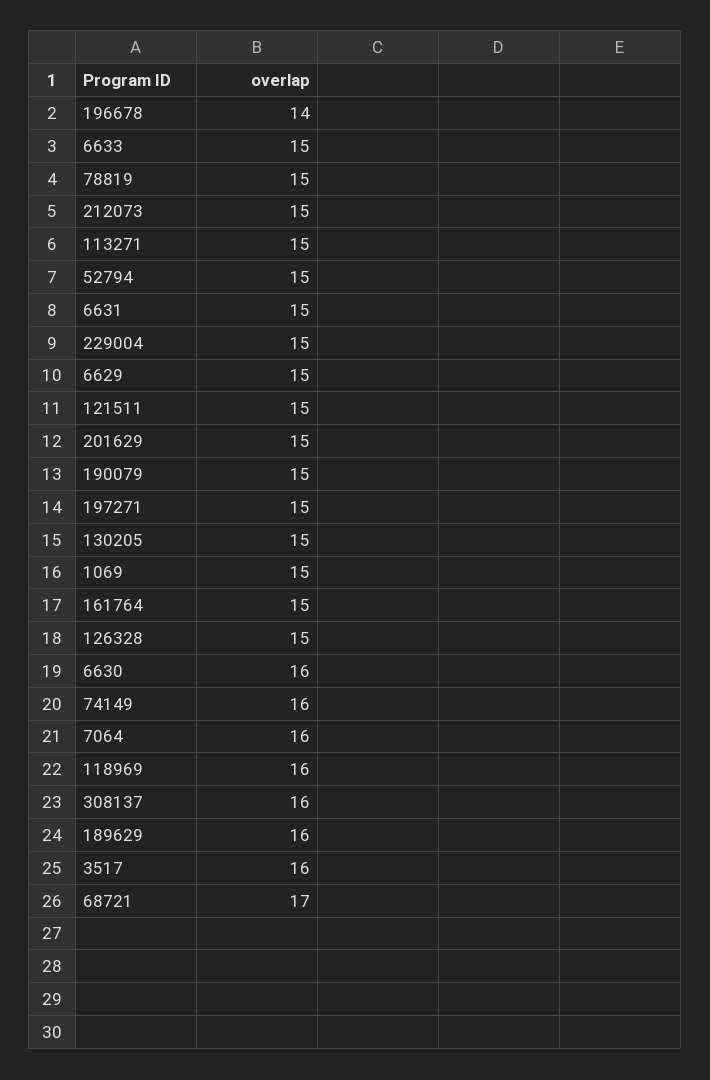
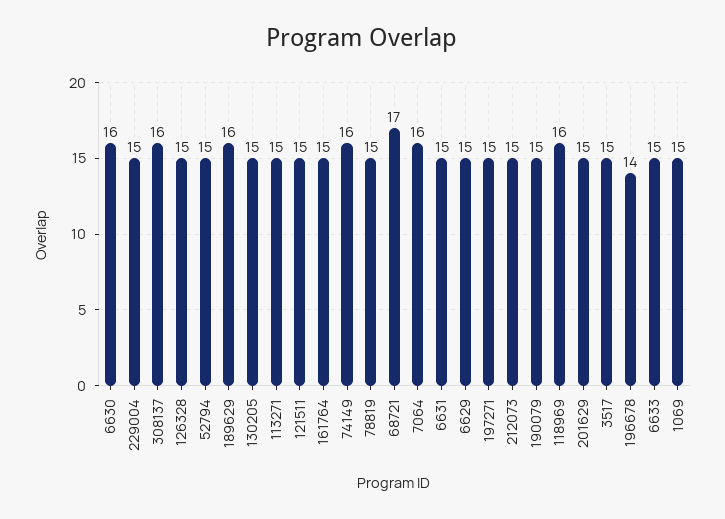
  {
    "196678": 14,
    "6633": 15,
    "78819": 15,
    "212073": 15,
    "113271": 15,
    "52794": 15,
    "6631": 15,
    "229004": 15,
    "6629": 15,
    "121511": 15,
    "201629": 15,
    "190079": 15,
    "197271": 15,
    "130205": 15,
    "1069": 15,
    "161764": 15,
    "126328": 15,
    "6630": 16,
    "74149": 16,
    "7064": 16,
    "118969": 16,
    "308137": 16,
    "189629": 16,
-   "3517": 16,
+   "3517": 15,
    "68721": 17
  }

